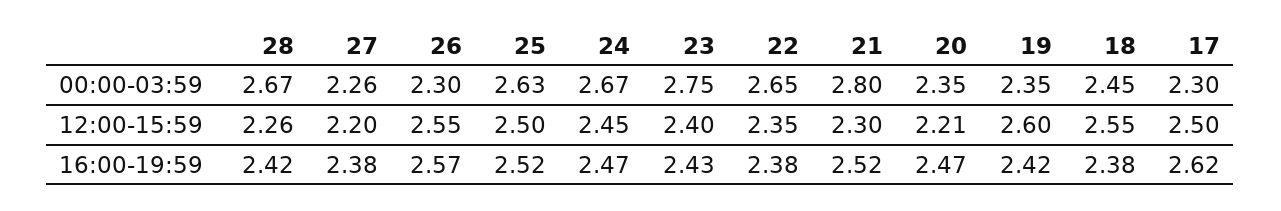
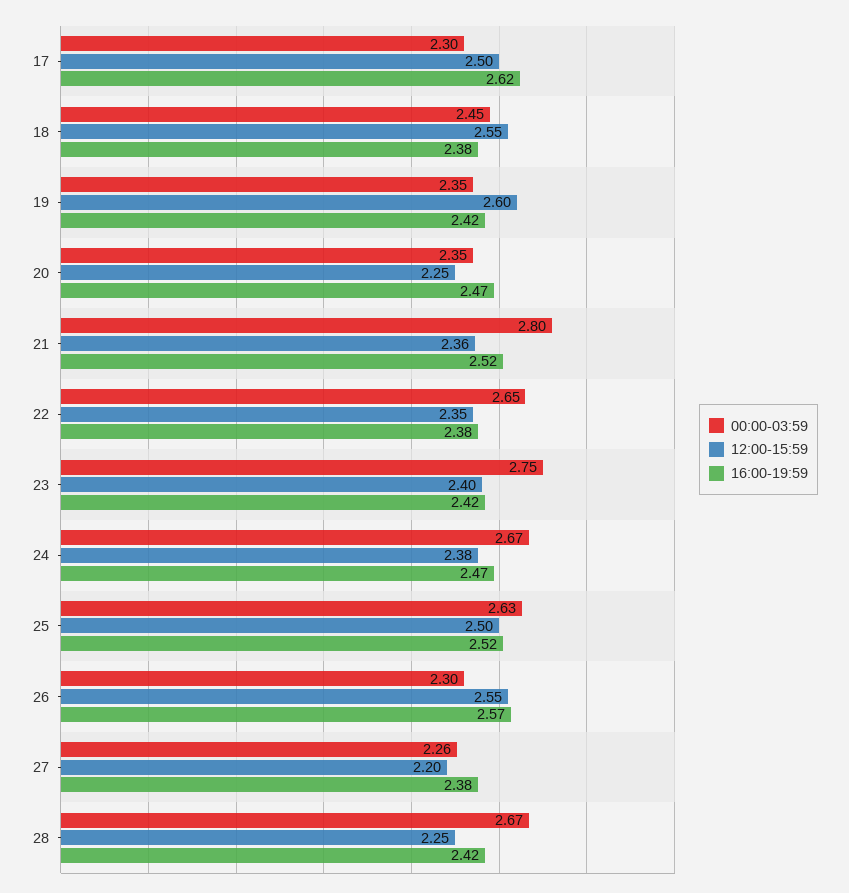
  {
    "00:00-03:59": {
      "28": 2.67,
      "27": 2.26,
      "26": 2.3,
      "25": 2.63,
      "24": 2.67,
      "23": 2.75,
      "22": 2.65,
      "21": 2.8,
      "20": 2.35,
      "19": 2.35,
      "18": 2.45,
      "17": 2.3
    },
    "12:00-15:59": {
-     "28": 2.26,
+     "28": 2.25,
      "27": 2.2,
      "26": 2.55,
      "25": 2.5,
-     "24": 2.45,
+     "24": 2.38,
      "23": 2.4,
      "22": 2.35,
-     "21": 2.3,
+     "21": 2.36,
-     "20": 2.21,
+     "20": 2.25,
      "19": 2.6,
      "18": 2.55,
      "17": 2.5
    },
    "16:00-19:59": {
      "28": 2.42,
      "27": 2.38,
      "26": 2.57,
      "25": 2.52,
      "24": 2.47,
-     "23": 2.43,
+     "23": 2.42,
      "22": 2.38,
      "21": 2.52,
      "20": 2.47,
      "19": 2.42,
      "18": 2.38,
      "17": 2.62
    }
  }

